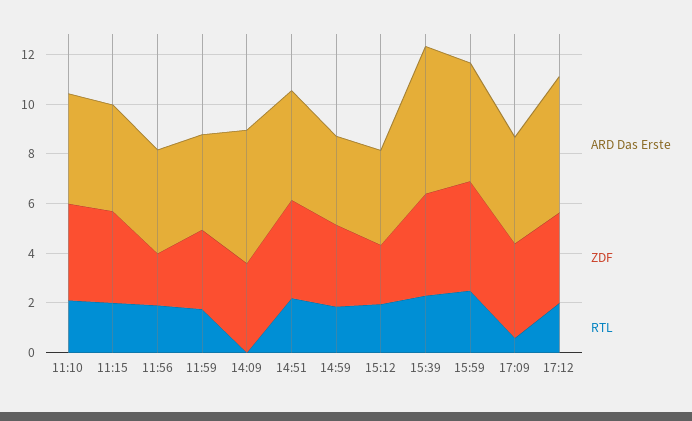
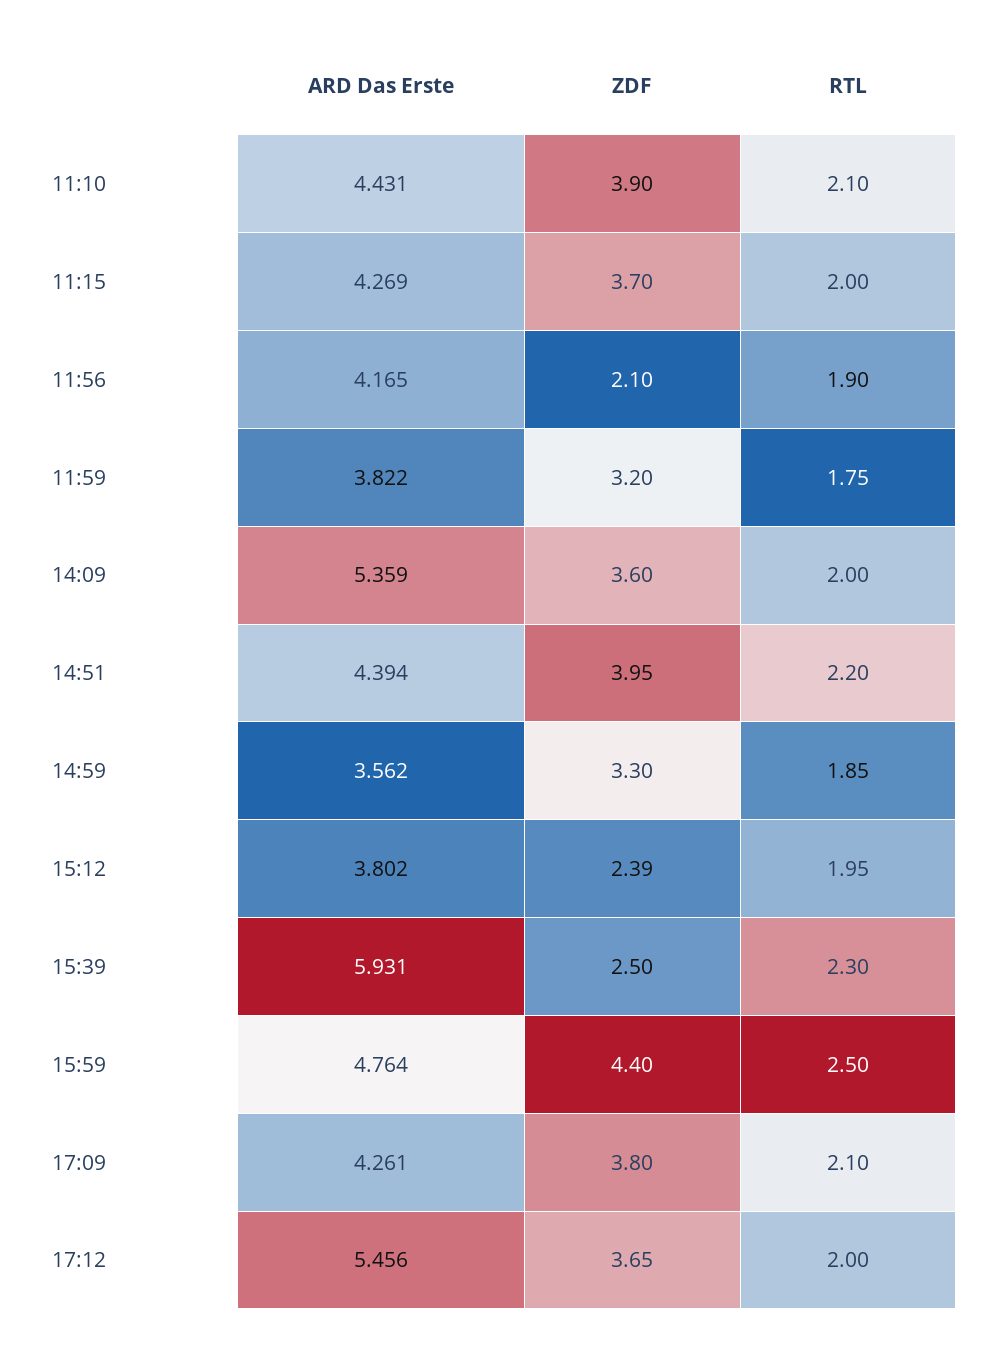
  {
    "ARD Das Erste": {
      "11:10": 4.431,
      "11:15": 4.269,
      "11:56": 4.165,
      "11:59": 3.822,
      "14:09": 5.359,
      "14:51": 4.394,
      "14:59": 3.562,
      "15:12": 3.802,
      "15:39": 5.931,
      "15:59": 4.764,
      "17:09": 4.261,
      "17:12": 5.456
    },
    "ZDF": {
      "11:10": 3.9,
      "11:15": 3.7,
      "11:56": 2.1,
      "11:59": 3.2,
      "14:09": 3.6,
      "14:51": 3.95,
      "14:59": 3.3,
      "15:12": 2.39,
-     "15:39": 4,
+     "15:39": 2.5,
      "15:59": 4.4,
      "17:09": 3.8,
      "17:12": 3.65
    },
    "RTL": {
      "11:10": 2.1,
      "11:15": 2,
      "11:56": 1.9,
      "11:59": 1.75,
-     "14:09": 0,
+     "14:09": 2,
      "14:51": 2.2,
      "14:59": 1.85,
      "15:12": 1.95,
      "15:39": 2.3,
      "15:59": 2.5,
-     "17:09": 0.5,
+     "17:09": 2.1,
      "17:12": 2
    }
  }

